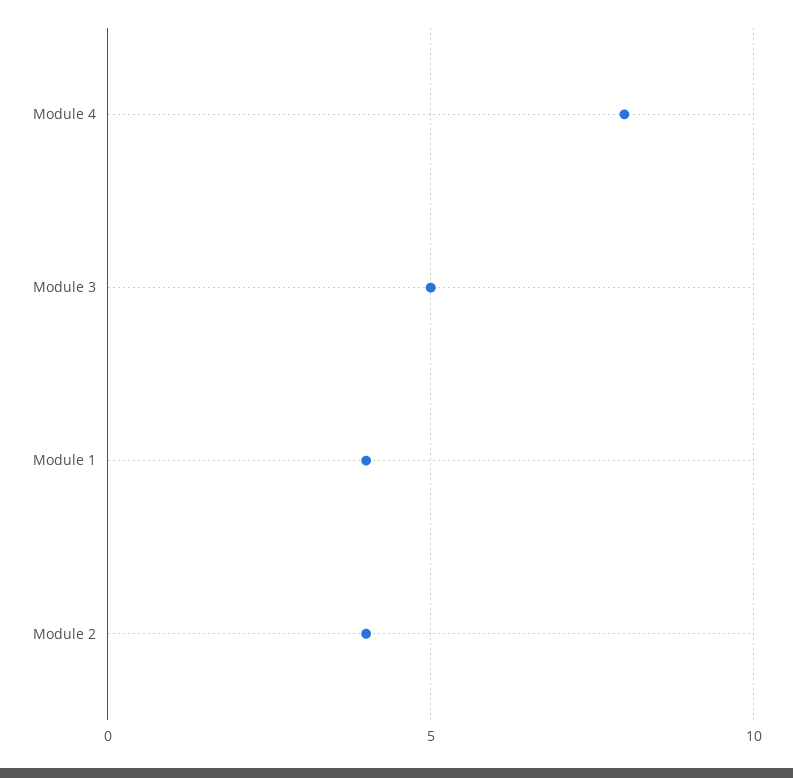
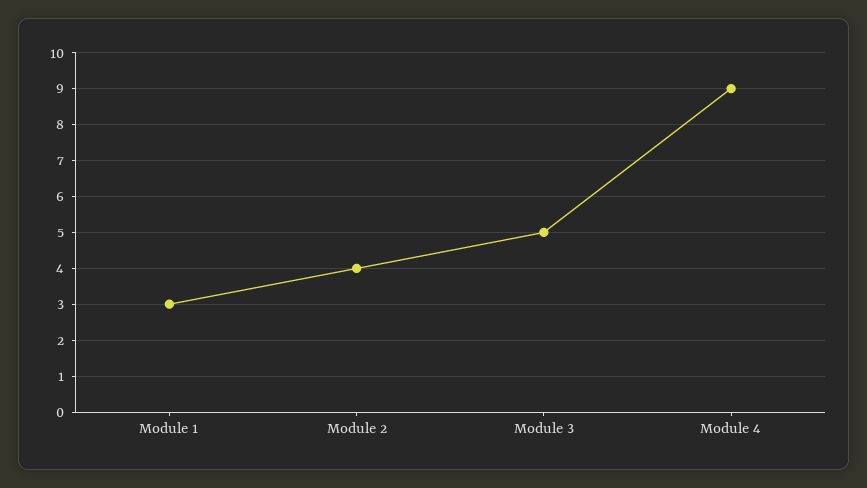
  {
-   "Module 4": 8,
+   "Module 4": 9,
    "Module 3": 5,
-   "Module 1": 4,
+   "Module 1": 3,
    "Module 2": 4
  }

